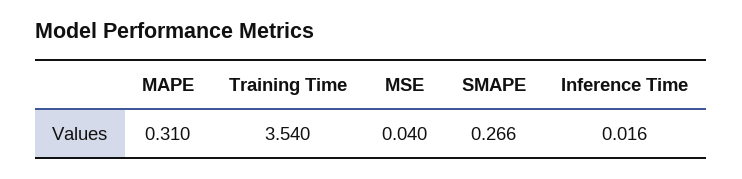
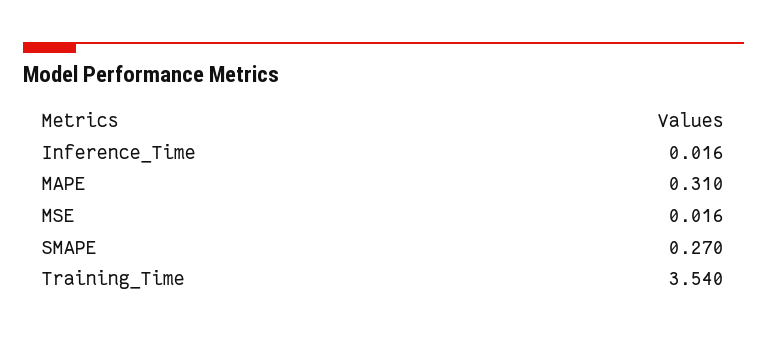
  {
    "MAPE": 0.31,
    "Training Time": 3.54,
-   "MSE": 0.04,
+   "MSE": 0.016,
-   "SMAPE": 0.266,
+   "SMAPE": 0.27,
    "Inference Time": 0.016
  }

